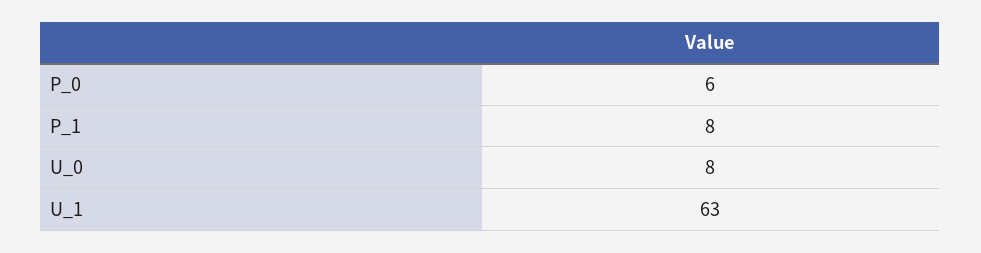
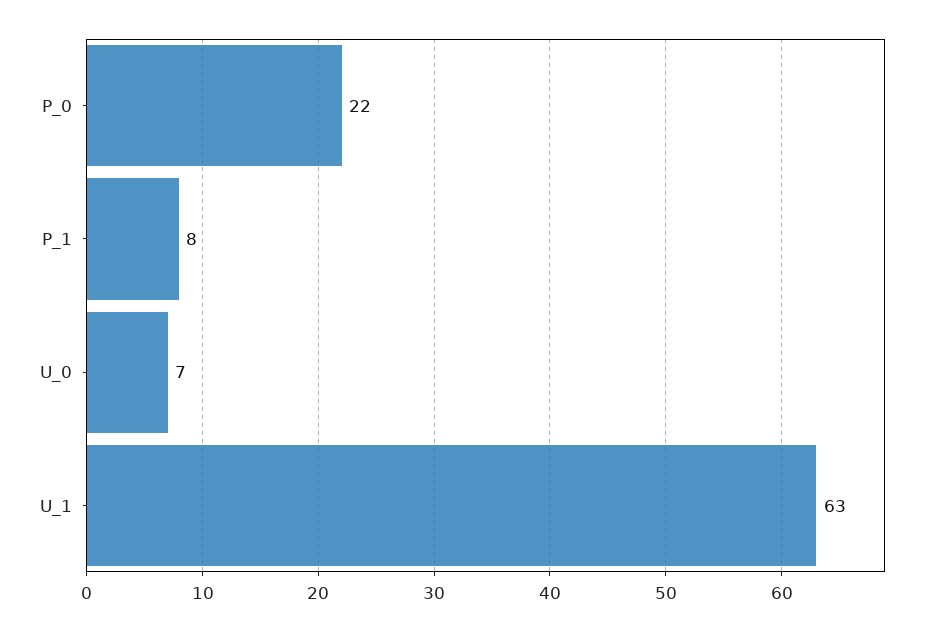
  {
-   "P_0": 6,
+   "P_0": 22,
    "P_1": 8,
-   "U_0": 8,
+   "U_0": 7,
    "U_1": 63
  }

